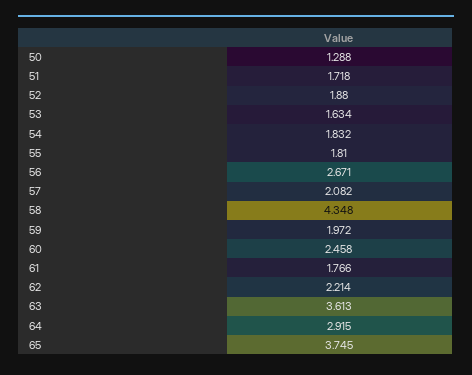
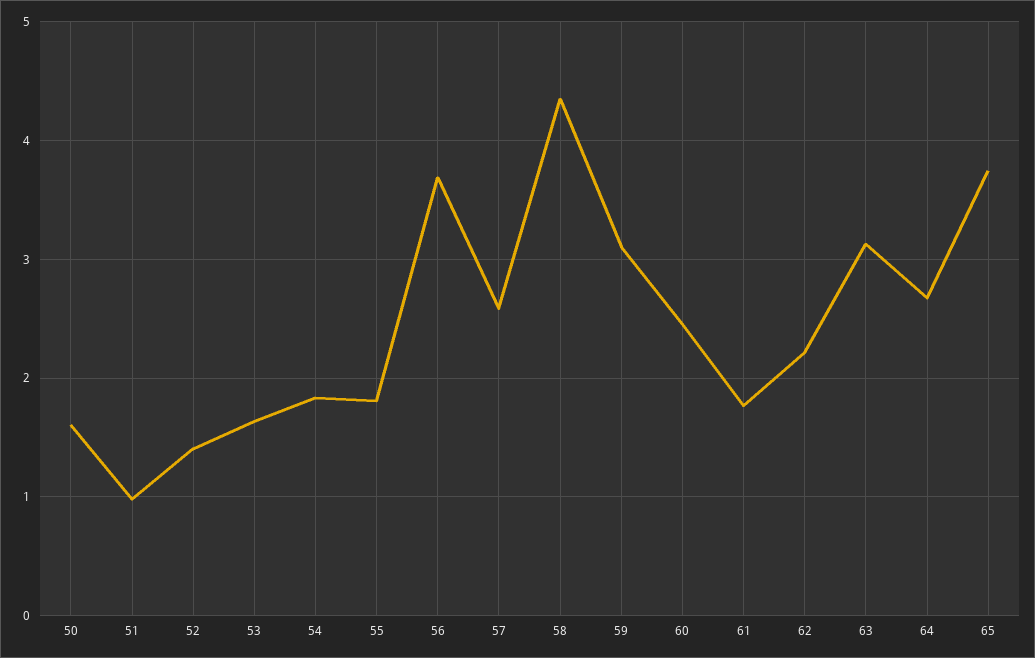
  {
-   "50": 1.288,
+   "50": 1.6,
-   "51": 1.718,
+   "51": 1,
-   "52": 1.88,
+   "52": 1.4,
    "53": 1.634,
    "54": 1.832,
    "55": 1.81,
-   "56": 2.671,
+   "56": 3.7,
-   "57": 2.082,
+   "57": 2.6,
    "58": 4.348,
-   "59": 1.972,
+   "59": 3.1,
    "60": 2.458,
    "61": 1.766,
    "62": 2.214,
-   "63": 3.613,
+   "63": 3.1,
-   "64": 2.915,
+   "64": 2.7,
    "65": 3.745
  }

